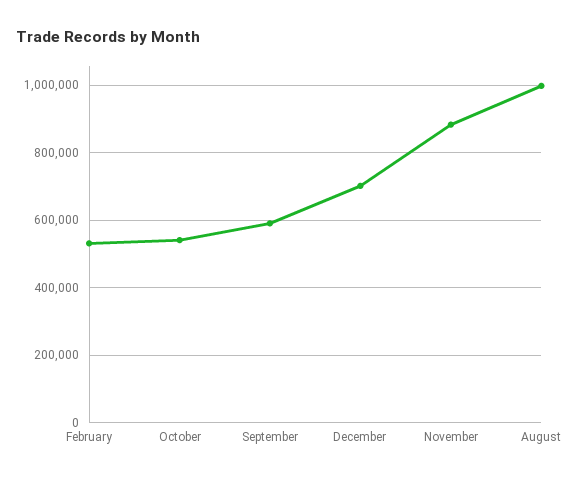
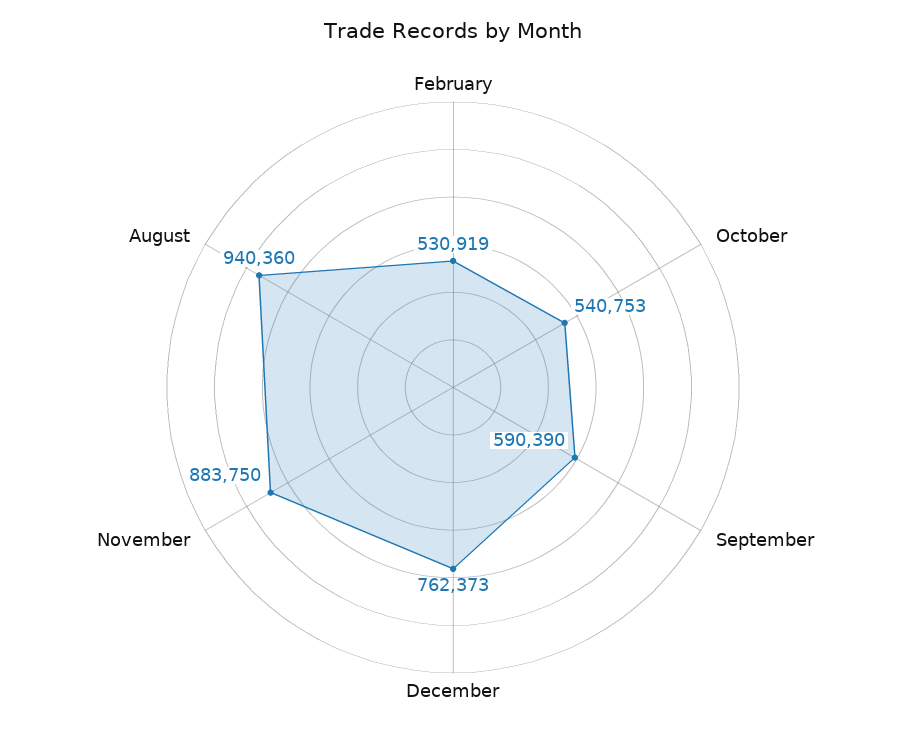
  {
    "February": 530919,
    "October": 540753,
    "September": 590390,
-   "December": 700000,
+   "December": 762373,
    "November": 883750,
-   "August": 1000000
+   "August": 940360
  }

